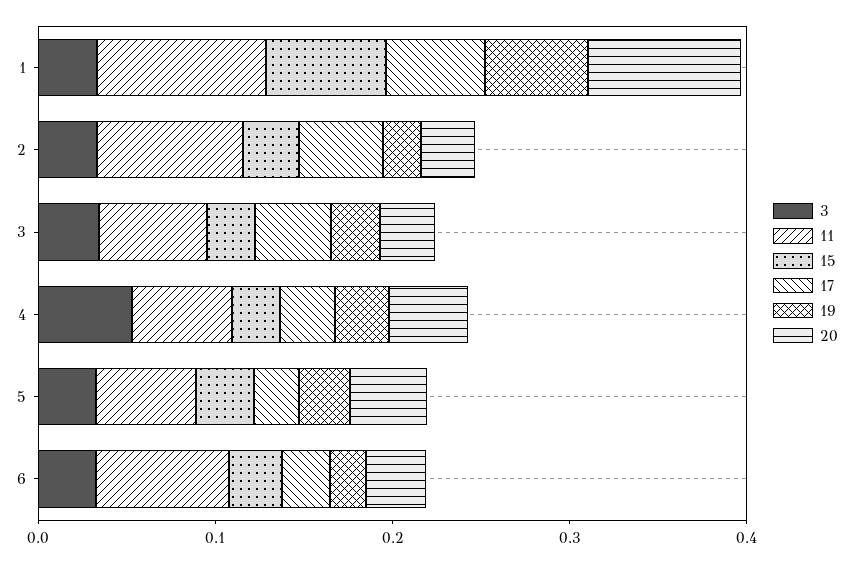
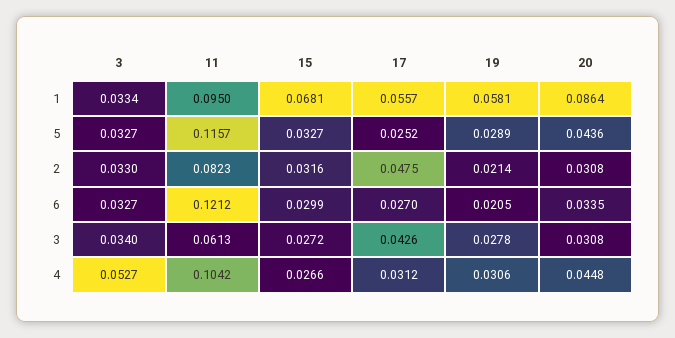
  {
    "3": {
      "1": 0.0334,
      "2": 0.033,
      "3": 0.034,
      "4": 0.0527,
      "5": 0.0327,
      "6": 0.0327
    },
    "11": {
      "1": 0.095,
      "2": 0.0823,
      "3": 0.0613,
-     "4": 0.06,
+     "4": 0.1042,
-     "5": 0.06,
+     "5": 0.1157,
-     "6": 0.08
+     "6": 0.1212
    },
    "15": {
      "1": 0.0681,
      "2": 0.0316,
      "3": 0.0272,
      "4": 0.0266,
      "5": 0.0327,
      "6": 0.0299
    },
    "17": {
      "1": 0.0557,
      "2": 0.0475,
      "3": 0.0426,
      "4": 0.0312,
      "5": 0.0252,
      "6": 0.027
    },
    "19": {
      "1": 0.0581,
      "2": 0.0214,
      "3": 0.0278,
      "4": 0.0306,
      "5": 0.0289,
      "6": 0.0205
    },
    "20": {
      "1": 0.0864,
      "2": 0.0308,
      "3": 0.0308,
      "4": 0.0448,
      "5": 0.0436,
      "6": 0.0335
    }
  }

